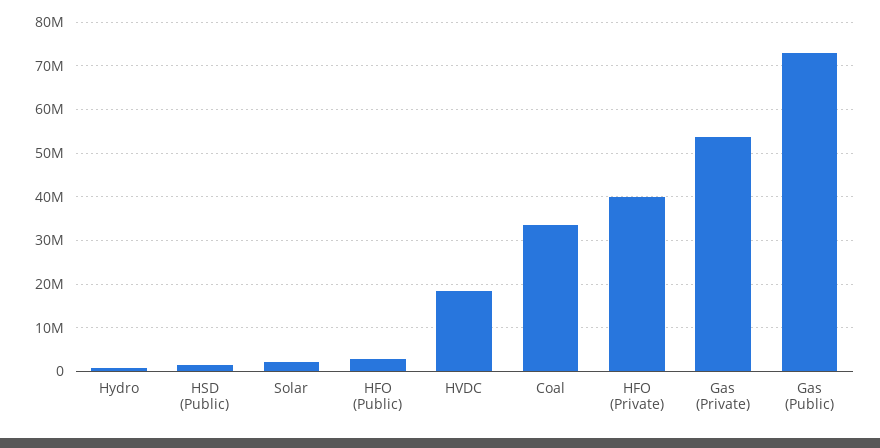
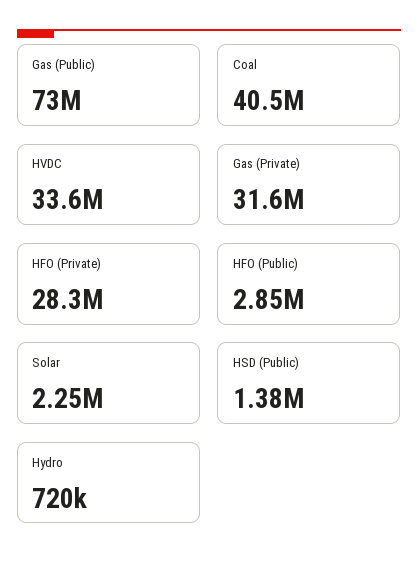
  {
    "Hydro": 720000,
    "HSD (Public)": 1380000,
    "Solar": 2250000,
    "HFO (Public)": 2850000,
-   "HVDC": 18000000,
+   "HVDC": 33600000,
-   "Coal": 34000000,
+   "Coal": 40500000,
-   "HFO (Private)": 40000000,
+   "HFO (Private)": 28300000,
-   "Gas (Private)": 54000000,
+   "Gas (Private)": 31600000,
    "Gas (Public)": 73000000
  }

